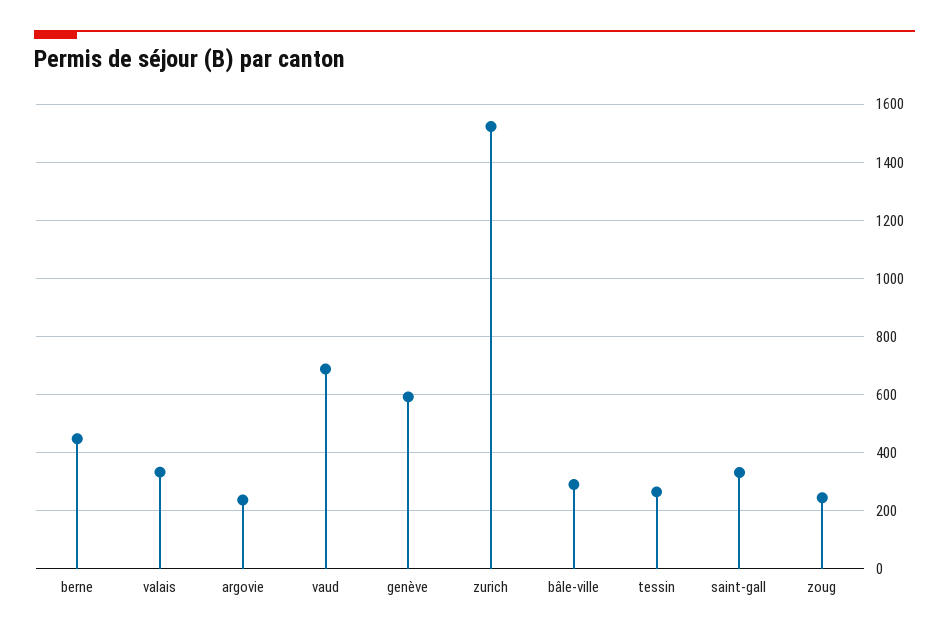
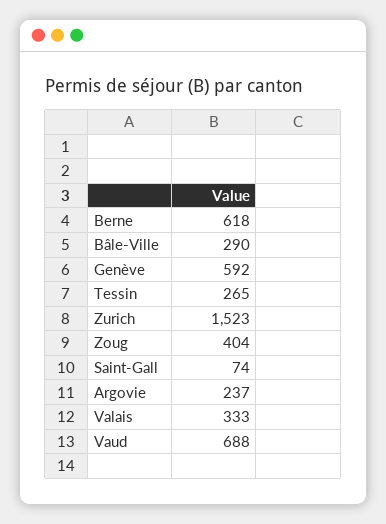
  {
-   "berne": 450,
+   "berne": 618,
    "valais": 333,
    "argovie": 237,
    "vaud": 688,
    "genève": 592,
    "zurich": 1523,
    "bâle-ville": 290,
    "tessin": 265,
-   "saint-gall": 325,
+   "saint-gall": 74,
-   "zoug": 250
+   "zoug": 404
  }

